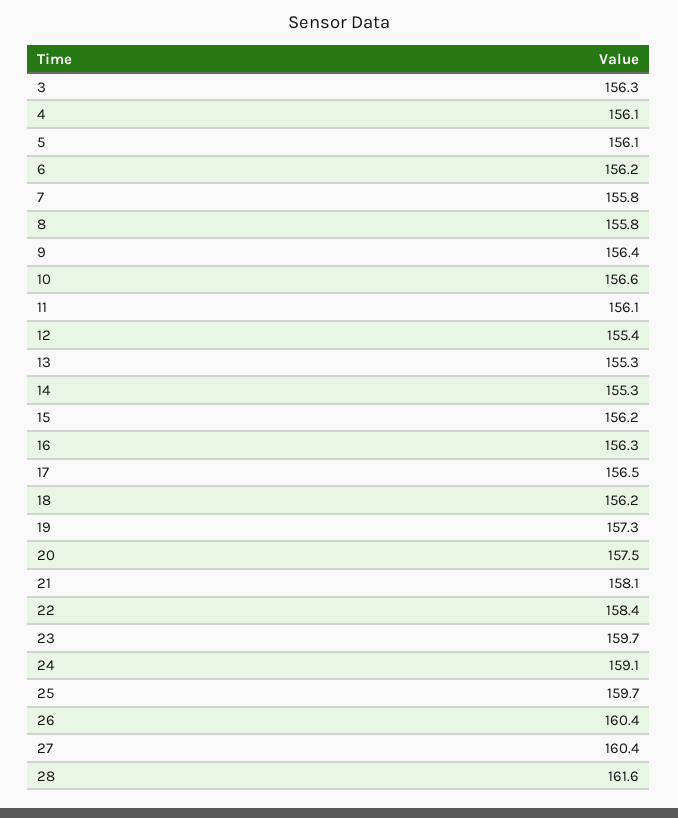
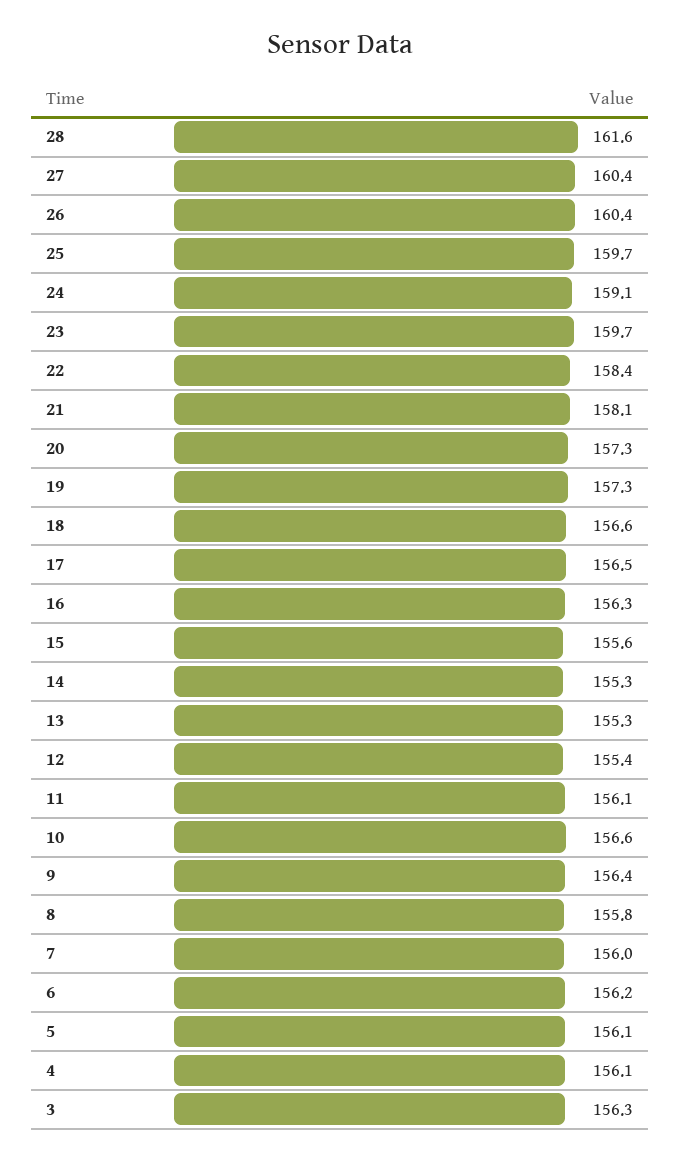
  {
    "3": 156.3,
    "4": 156.1,
    "5": 156.1,
    "6": 156.2,
-   "7": 155.8,
+   "7": 156,
    "8": 155.8,
    "9": 156.4,
    "10": 156.6,
    "11": 156.1,
    "12": 155.4,
    "13": 155.3,
    "14": 155.3,
-   "15": 156.2,
+   "15": 155.6,
    "16": 156.3,
    "17": 156.5,
-   "18": 156.2,
+   "18": 156.6,
    "19": 157.3,
-   "20": 157.5,
+   "20": 157.3,
    "21": 158.1,
    "22": 158.4,
    "23": 159.7,
    "24": 159.1,
    "25": 159.7,
    "26": 160.4,
    "27": 160.4,
    "28": 161.6
  }

